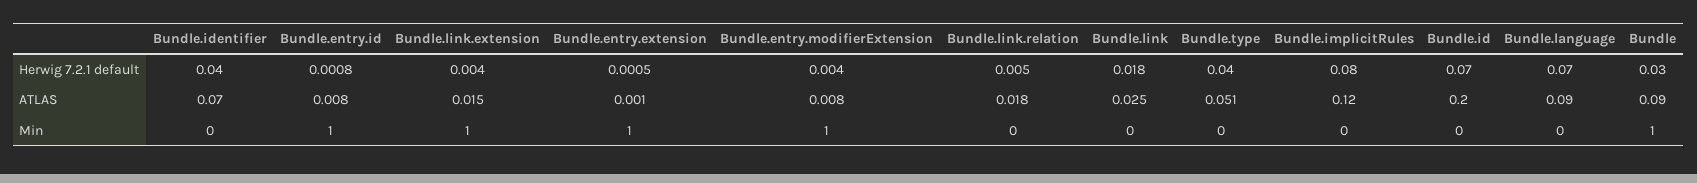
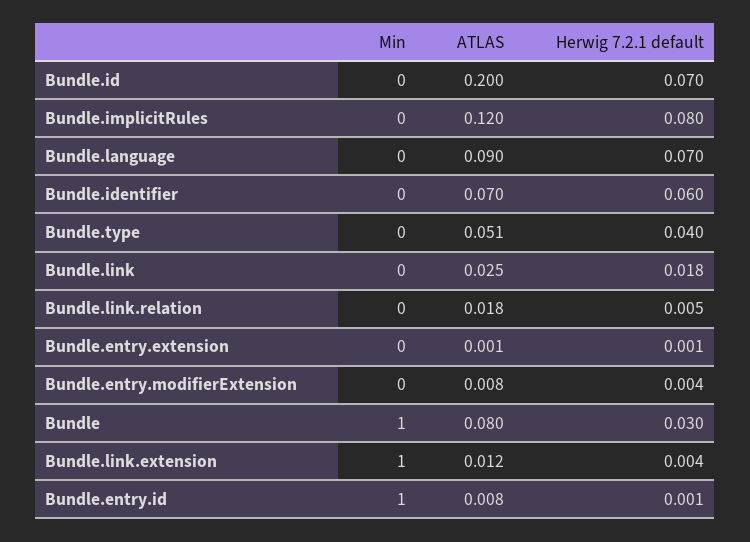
  {
    "Bundle.identifier": {
-     "Herwig 7.2.1 default": 0.04,
+     "Herwig 7.2.1 default": 0.06,
      "ATLAS": 0.07,
      "Min": 0
    },
    "Bundle.entry.id": {
      "Herwig 7.2.1 default": 0.0008,
      "ATLAS": 0.008,
      "Min": 1
    },
    "Bundle.link.extension": {
      "Herwig 7.2.1 default": 0.004,
-     "ATLAS": 0.015,
+     "ATLAS": 0.012,
      "Min": 1
    },
    "Bundle.entry.extension": {
      "Herwig 7.2.1 default": 0.0005,
      "ATLAS": 0.001,
-     "Min": 1
+     "Min": 0
    },
    "Bundle.entry.modifierExtension": {
      "Herwig 7.2.1 default": 0.004,
      "ATLAS": 0.008,
-     "Min": 1
+     "Min": 0
    },
    "Bundle.link.relation": {
      "Herwig 7.2.1 default": 0.005,
      "ATLAS": 0.018,
      "Min": 0
    },
    "Bundle.link": {
      "Herwig 7.2.1 default": 0.018,
      "ATLAS": 0.025,
      "Min": 0
    },
    "Bundle.type": {
      "Herwig 7.2.1 default": 0.04,
      "ATLAS": 0.051,
      "Min": 0
    },
    "Bundle.implicitRules": {
      "Herwig 7.2.1 default": 0.08,
      "ATLAS": 0.12,
      "Min": 0
    },
    "Bundle.id": {
      "Herwig 7.2.1 default": 0.07,
      "ATLAS": 0.2,
      "Min": 0
    },
    "Bundle.language": {
      "Herwig 7.2.1 default": 0.07,
      "ATLAS": 0.09,
      "Min": 0
    },
    "Bundle": {
      "Herwig 7.2.1 default": 0.03,
-     "ATLAS": 0.09,
+     "ATLAS": 0.08,
      "Min": 1
    }
  }

